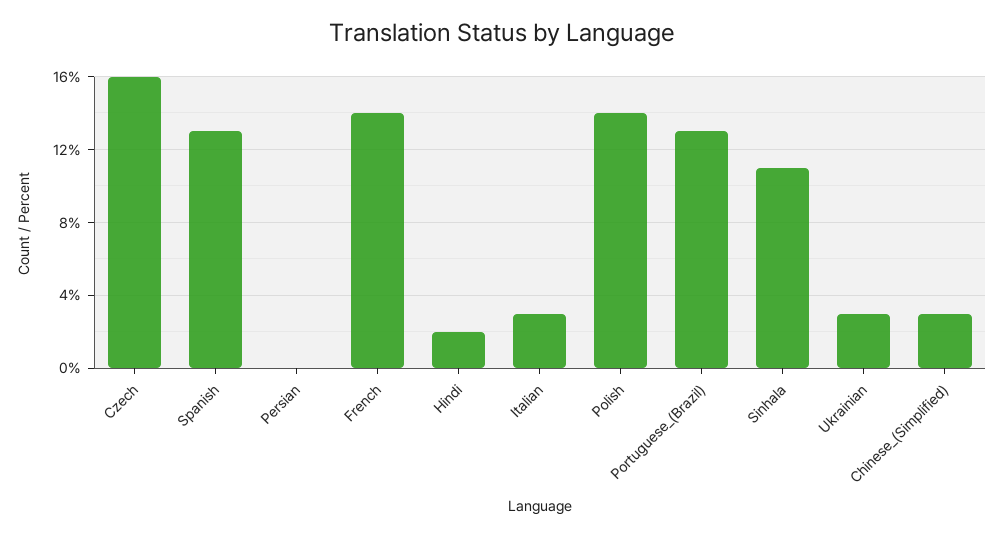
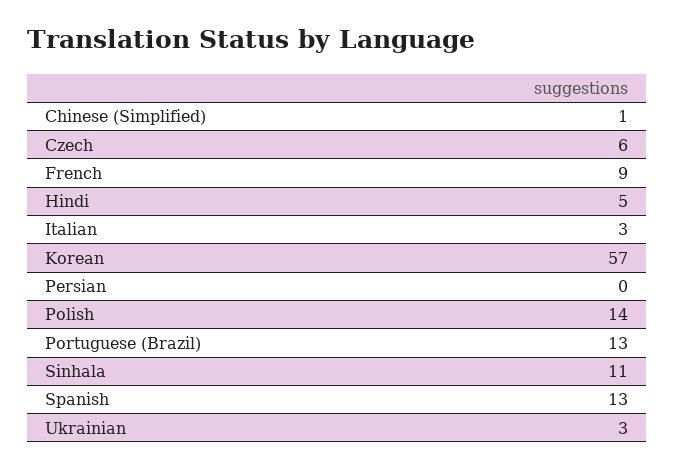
  {
-   "Czech": 16,
+   "Czech": 6,
    "Spanish": 13,
    "Persian": 0,
-   "French": 14,
+   "French": 9,
-   "Hindi": 2,
+   "Hindi": 5,
    "Italian": 3,
    "Polish": 14,
    "Portuguese_(Brazil)": 13,
    "Sinhala": 11,
    "Ukrainian": 3,
-   "Chinese_(Simplified)": 3
+   "Chinese_(Simplified)": 1,
+   "Korean": 57
  }

